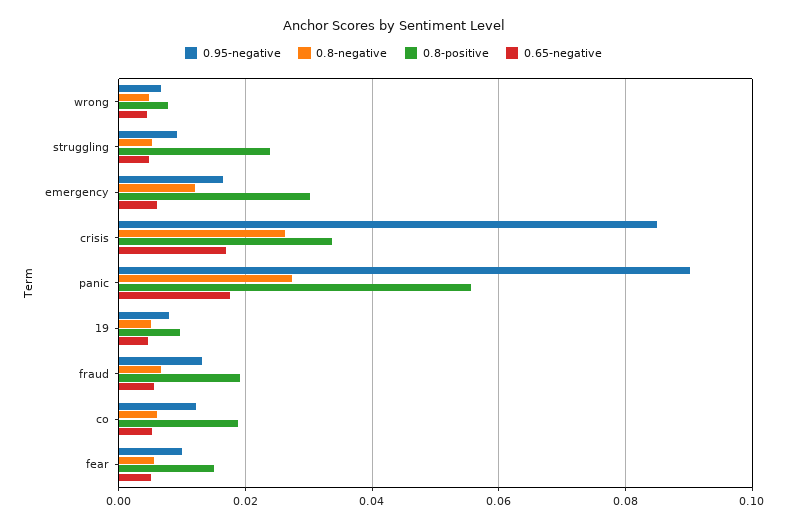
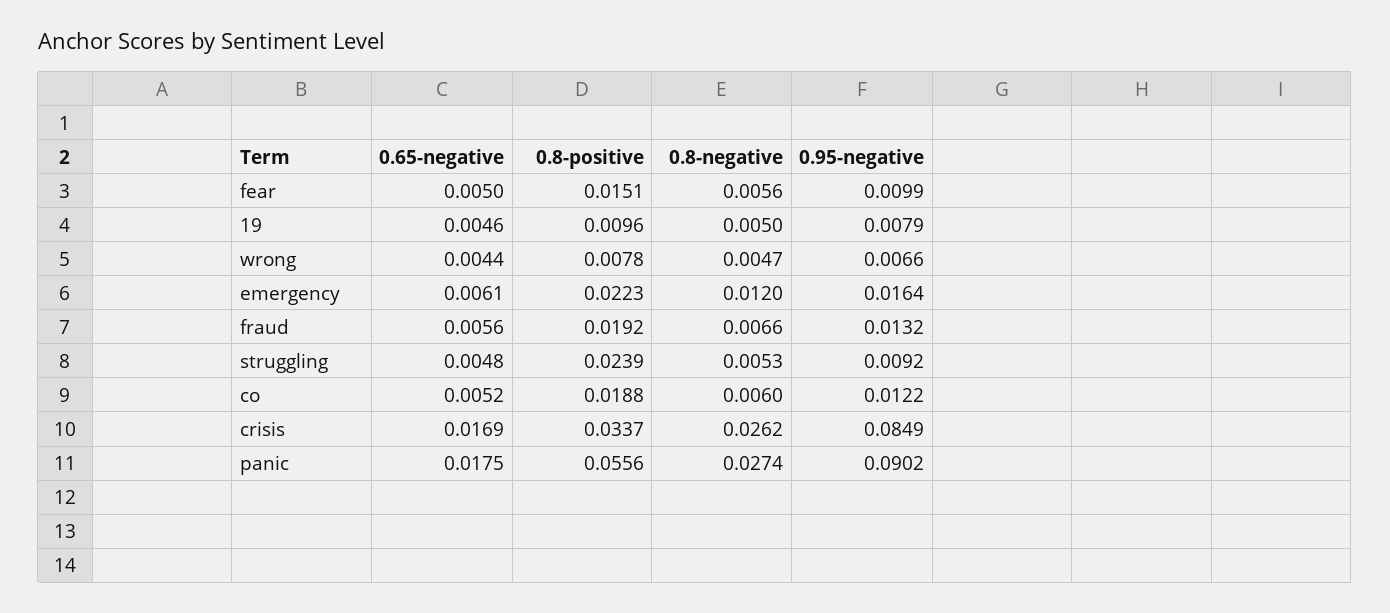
  {
    "0.95-negative": {
      "wrong": 0.0066,
      "struggling": 0.0092,
      "emergency": 0.0164,
      "crisis": 0.0849,
      "panic": 0.0902,
      "19": 0.0079,
      "fraud": 0.0132,
      "co": 0.0122,
      "fear": 0.0099
    },
    "0.8-negative": {
      "wrong": 0.0047,
      "struggling": 0.0053,
      "emergency": 0.012,
      "crisis": 0.0262,
      "panic": 0.0274,
      "19": 0.005,
      "fraud": 0.0066,
      "co": 0.006,
      "fear": 0.0056
    },
    "0.8-positive": {
      "wrong": 0.0078,
      "struggling": 0.0239,
-     "emergency": 0.03,
+     "emergency": 0.0223,
      "crisis": 0.0337,
      "panic": 0.0556,
      "19": 0.0096,
      "fraud": 0.0192,
      "co": 0.0188,
      "fear": 0.0151
    },
    "0.65-negative": {
      "wrong": 0.0044,
      "struggling": 0.0048,
      "emergency": 0.0061,
      "crisis": 0.0169,
      "panic": 0.0175,
      "19": 0.0046,
      "fraud": 0.0056,
      "co": 0.0052,
      "fear": 0.005
    }
  }

